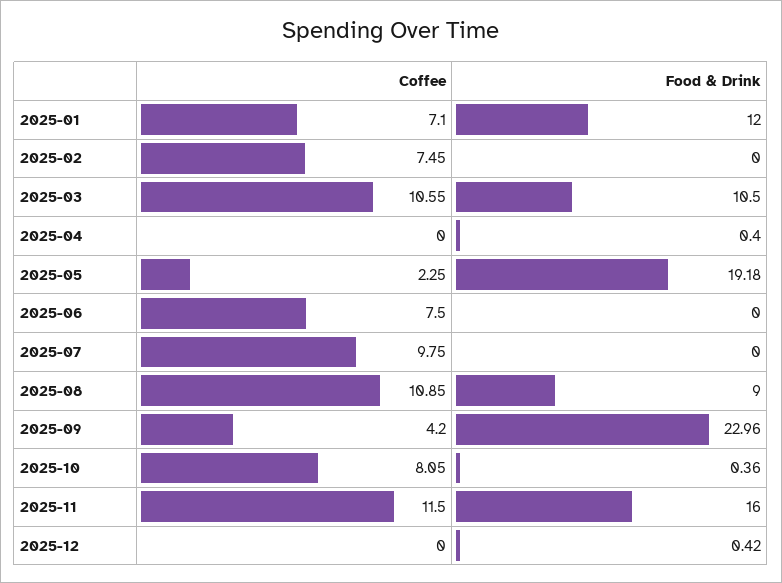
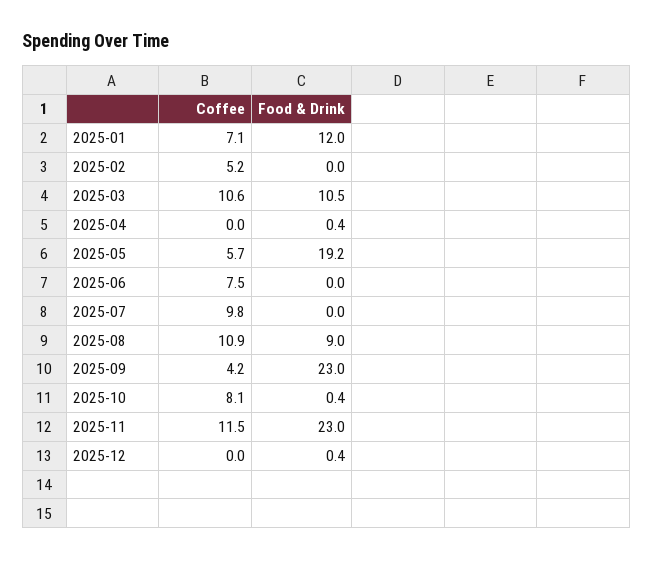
  {
    "Coffee": {
      "2025-01": 7.1,
-     "2025-02": 7.45,
+     "2025-02": 5.2,
      "2025-03": 10.55,
      "2025-04": 0,
-     "2025-05": 2.25,
+     "2025-05": 5.7,
      "2025-06": 7.5,
      "2025-07": 9.75,
      "2025-08": 10.85,
      "2025-09": 4.2,
      "2025-10": 8.05,
      "2025-11": 11.5,
      "2025-12": 0
    },
    "Food & Drink": {
      "2025-01": 12,
      "2025-02": 0,
      "2025-03": 10.5,
      "2025-04": 0.4,
      "2025-05": 19.18,
      "2025-06": 0,
      "2025-07": 0,
      "2025-08": 9,
      "2025-09": 22.96,
      "2025-10": 0.36,
-     "2025-11": 16,
+     "2025-11": 23,
      "2025-12": 0.42
    }
  }

